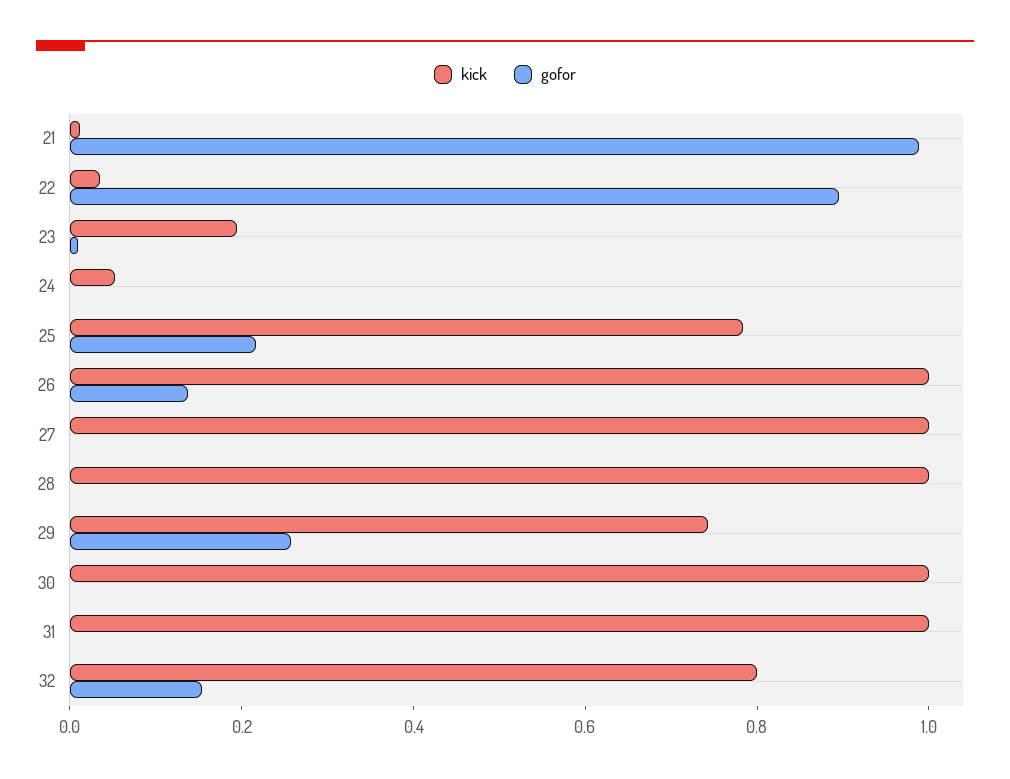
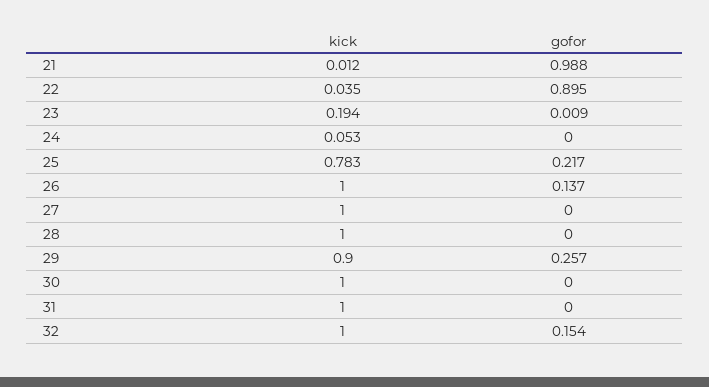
  {
    "kick": {
      "21": 0.012,
      "22": 0.035,
      "23": 0.194,
      "24": 0.053,
      "25": 0.783,
      "26": 1,
      "27": 1,
      "28": 1,
-     "29": 0.75,
+     "29": 0.9,
      "30": 1,
      "31": 1,
-     "32": 0.8
+     "32": 1
    },
    "gofor": {
      "21": 0.988,
      "22": 0.895,
      "23": 0.009,
      "24": 0,
      "25": 0.217,
      "26": 0.137,
      "27": 0,
      "28": 0,
      "29": 0.257,
      "30": 0,
      "31": 0,
      "32": 0.154
    }
  }

